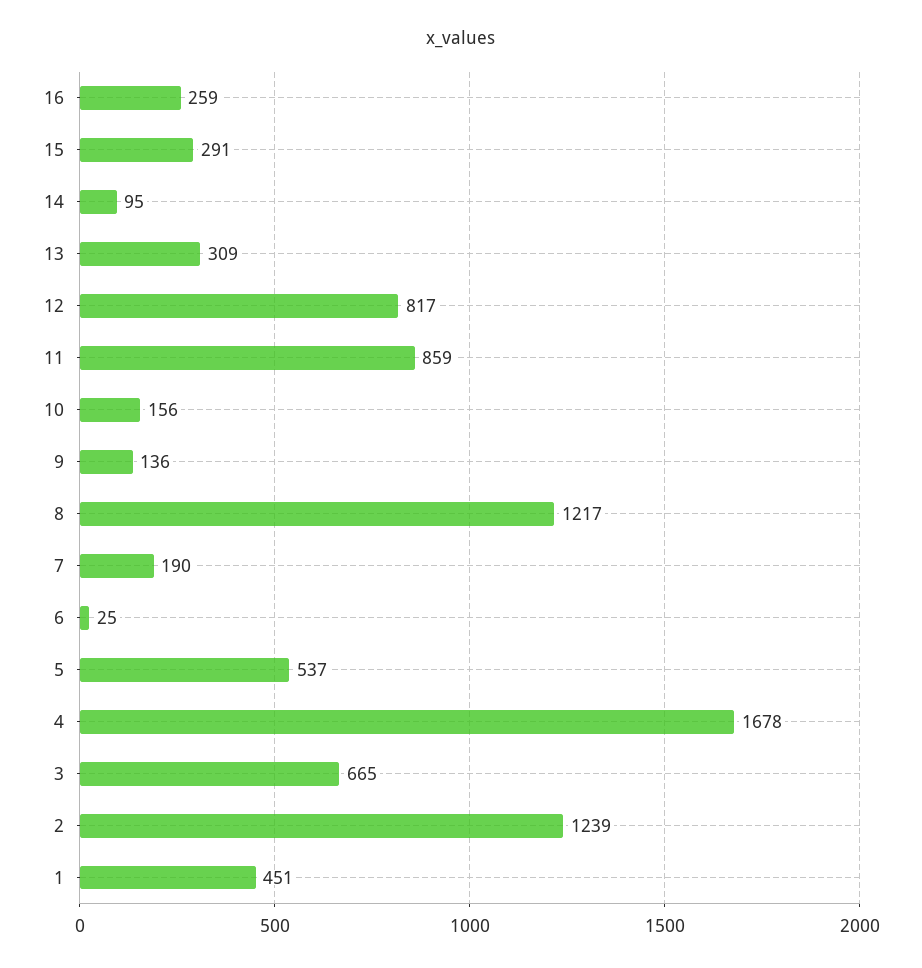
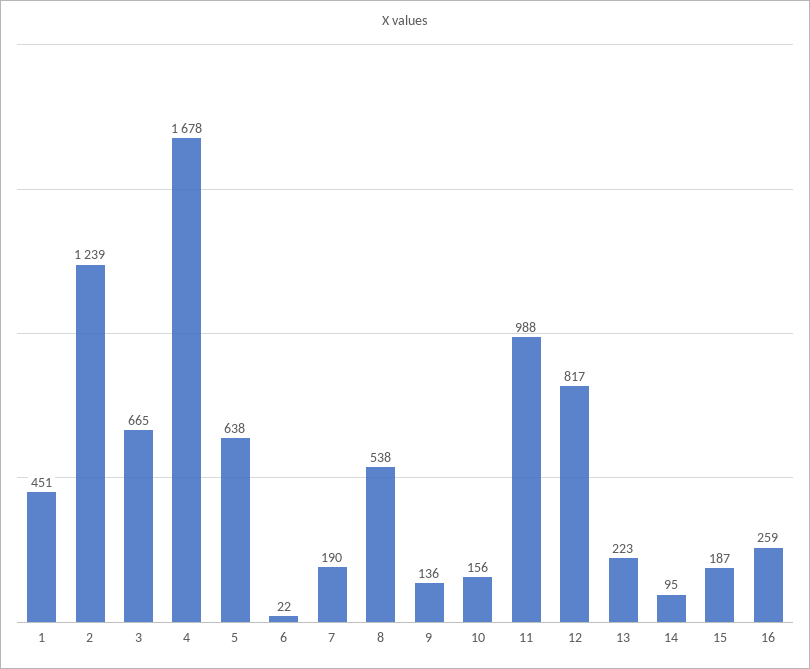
  {
    "16": 259,
-   "15": 291,
+   "15": 187,
    "14": 95,
-   "13": 309,
+   "13": 223,
    "12": 817,
-   "11": 859,
+   "11": 988,
    "10": 156,
    "9": 136,
-   "8": 1217,
+   "8": 538,
    "7": 190,
-   "6": 25,
+   "6": 22,
-   "5": 537,
+   "5": 638,
    "4": 1678,
    "3": 665,
    "2": 1239,
    "1": 451
  }

